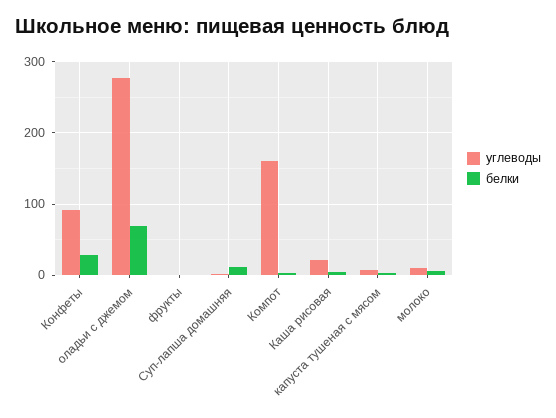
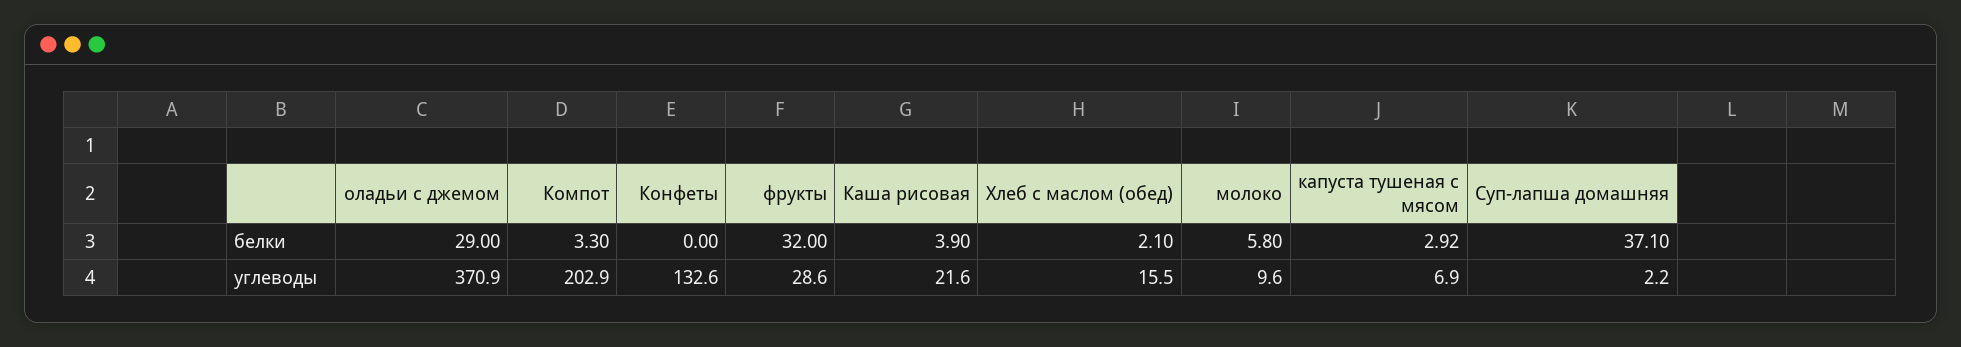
  {
    "углеводы": {
-     "Конфеты": 90,
+     "Конфеты": 132.6,
-     "оладьи с джемом": 280,
+     "оладьи с джемом": 370.9,
-     "фрукты": 0,
+     "фрукты": 28.6,
      "Суп-лапша домашняя": 2.2,
-     "Компот": 160,
+     "Компот": 202.9,
      "Каша рисовая": 21.6,
      "капуста тушеная с мясом": 6.9,
-     "молоко": 9.6
+     "молоко": 9.6,
+     "Хлеб с маслом (обед)": 15.5
    },
    "белки": {
-     "Конфеты": 30,
+     "Конфеты": 0,
-     "оладьи с джемом": 70,
+     "оладьи с джемом": 29,
-     "фрукты": 0,
+     "фрукты": 32,
-     "Суп-лапша домашняя": 10,
+     "Суп-лапша домашняя": 37.1,
      "Компот": 3.3,
      "Каша рисовая": 3.9,
      "капуста тушеная с мясом": 2.92,
-     "молоко": 5.8
+     "молоко": 5.8,
+     "Хлеб с маслом (обед)": 2.1
    }
  }

